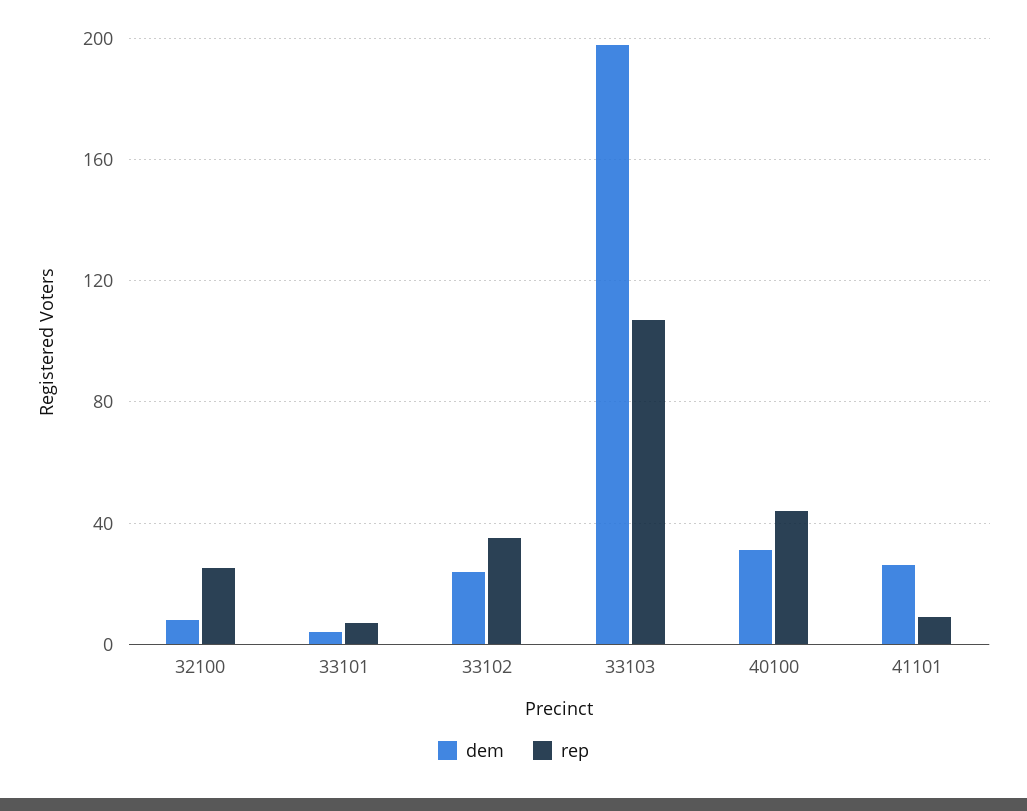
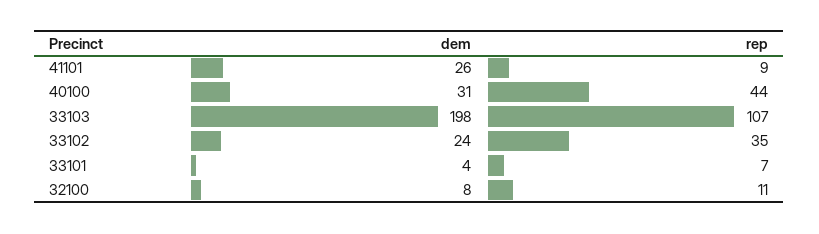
  {
    "dem": {
      "32100": 8,
      "33101": 4,
      "33102": 24,
      "33103": 198,
      "40100": 31,
      "41101": 26
    },
    "rep": {
-     "32100": 25,
+     "32100": 11,
      "33101": 7,
      "33102": 35,
      "33103": 107,
      "40100": 44,
      "41101": 9
    }
  }

